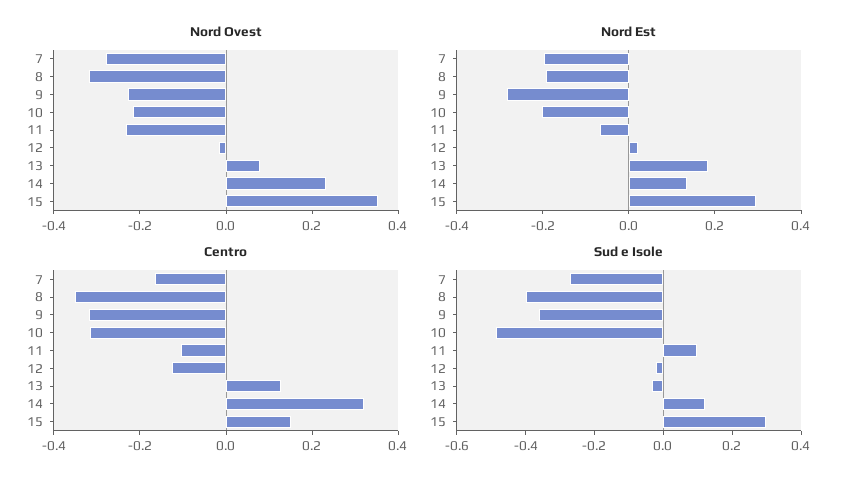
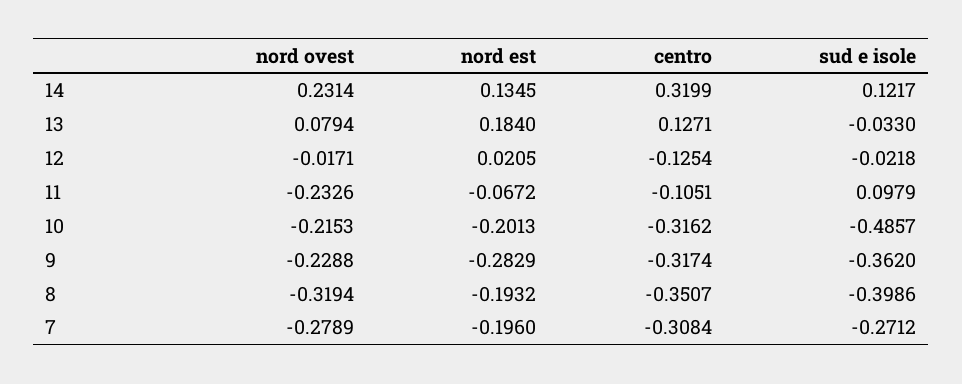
  {
    "Nord Ovest": {
      "7": -0.2789,
      "8": -0.3194,
      "9": -0.2288,
      "10": -0.2153,
      "11": -0.2326,
      "12": -0.0171,
      "13": 0.0794,
-     "14": 0.2314,
+     "14": 0.2314
-     "15": 0.35
    },
    "Nord Est": {
      "7": -0.196,
      "8": -0.1932,
      "9": -0.2829,
      "10": -0.2013,
      "11": -0.0672,
      "12": 0.0205,
      "13": 0.184,
-     "14": 0.1345,
+     "14": 0.1345
-     "15": 0.3
    },
    "Centro": {
-     "7": -0.15,
+     "7": -0.3084,
      "8": -0.3507,
      "9": -0.3174,
      "10": -0.3162,
      "11": -0.1051,
      "12": -0.1254,
      "13": 0.1271,
-     "14": 0.3199,
+     "14": 0.3199
-     "15": 0.15
    },
    "Sud e Isole": {
      "7": -0.2712,
      "8": -0.3986,
      "9": -0.362,
      "10": -0.4857,
      "11": 0.0979,
      "12": -0.0218,
      "13": -0.033,
-     "14": 0.1217,
+     "14": 0.1217
-     "15": 0.3
    }
  }

